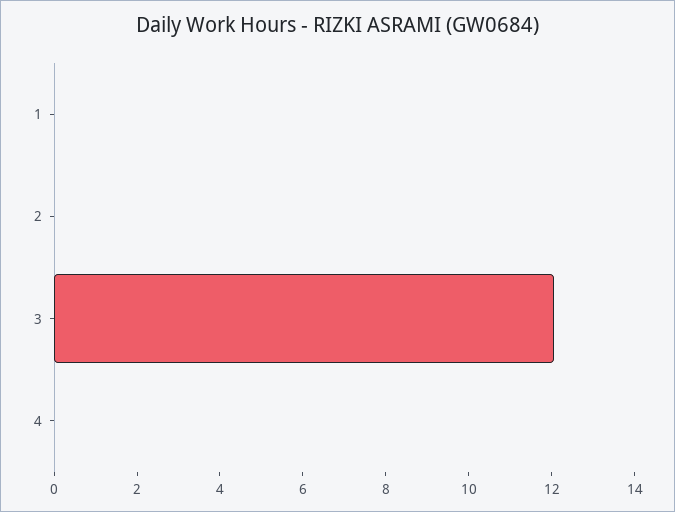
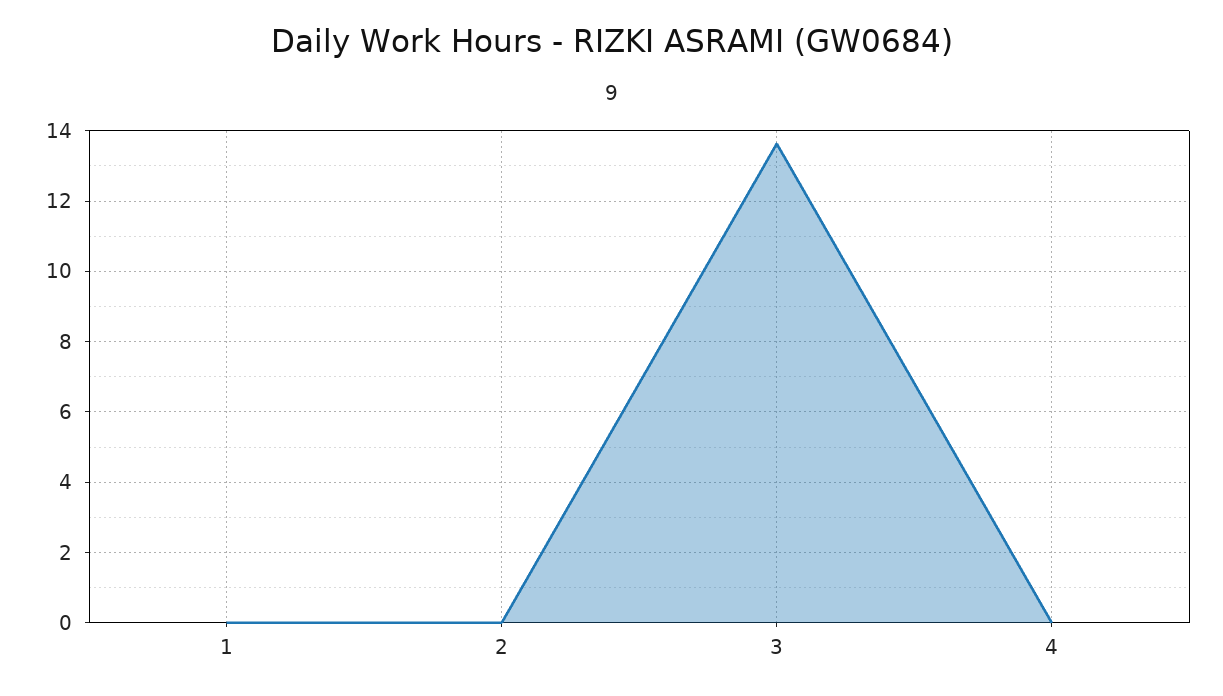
  {
    "1": 0,
    "2": 0,
-   "3": 12,
+   "3": 13.6,
    "4": 0
  }

